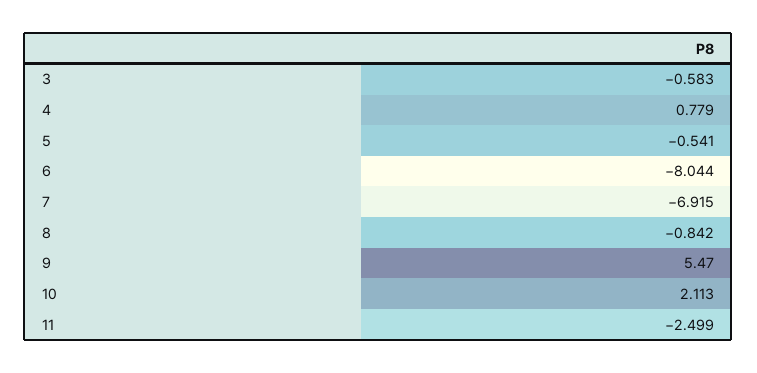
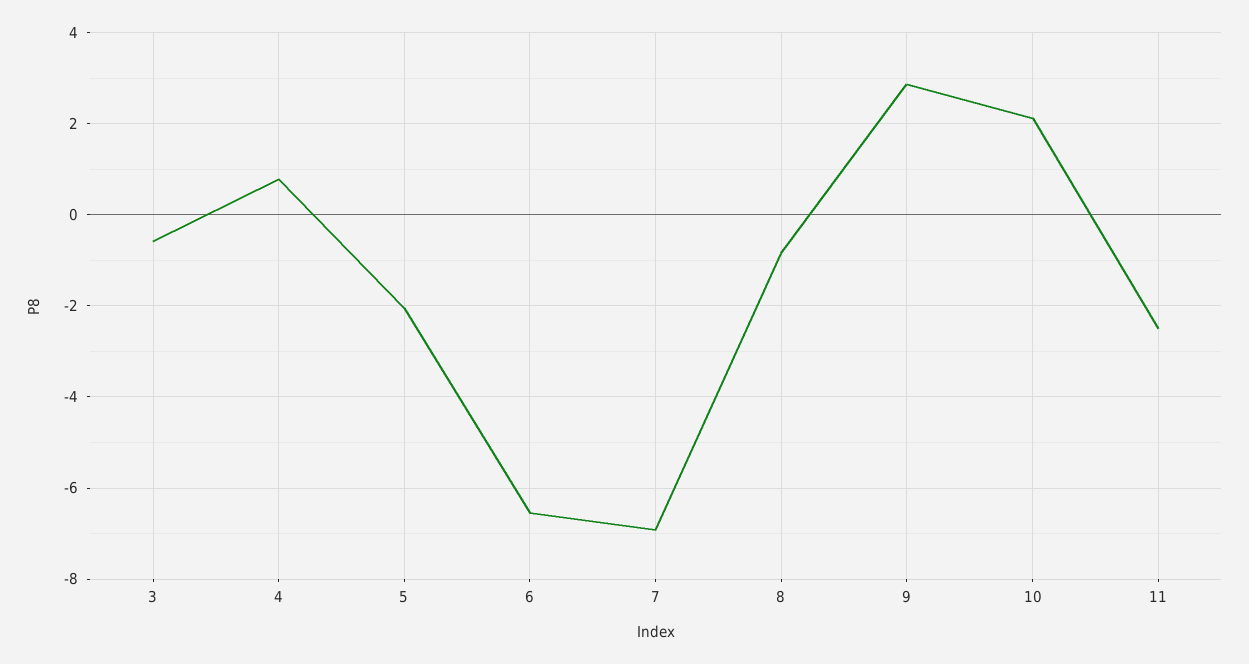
  {
    "3": -0.583,
    "4": 0.779,
-   "5": -0.541,
+   "5": -2,
-   "6": -8.044,
+   "6": -6.6,
    "7": -6.915,
    "8": -0.842,
-   "9": 5.47,
+   "9": 2.8,
    "10": 2.113,
    "11": -2.499
  }

